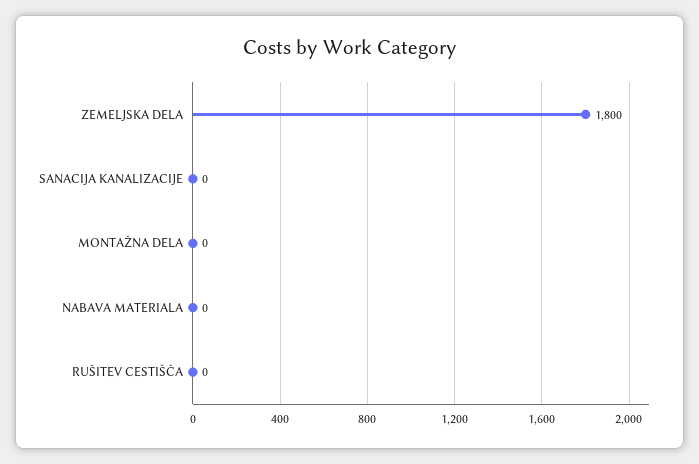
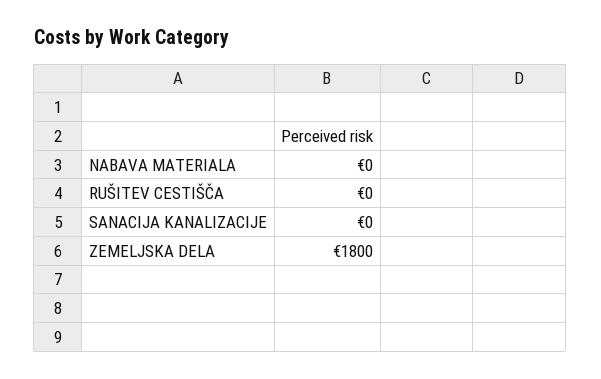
  {
    "ZEMELJSKA DELA": 1800,
    "SANACIJA KANALIZACIJE": 0,
-   "MONTAŽNA DELA": 0,
    "NABAVA MATERIALA": 0,
    "RUŠITEV CESTIŠČA": 0
  }

